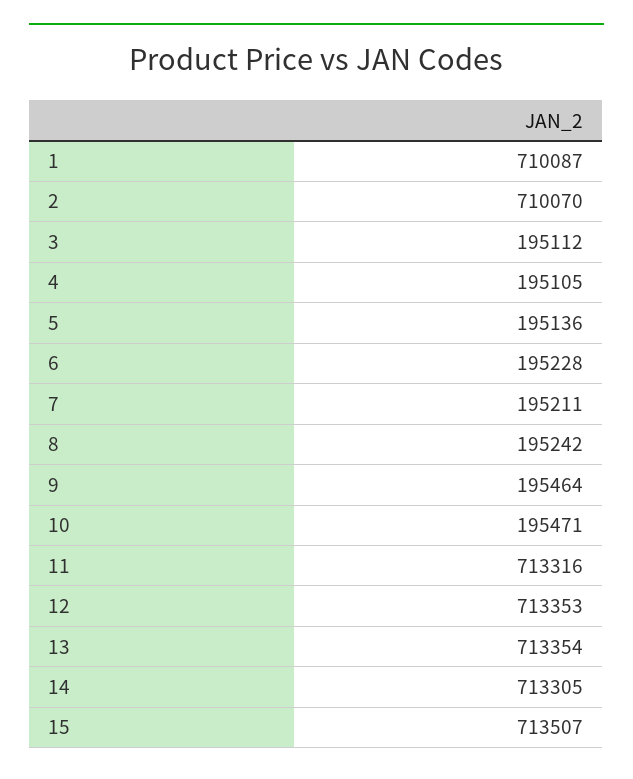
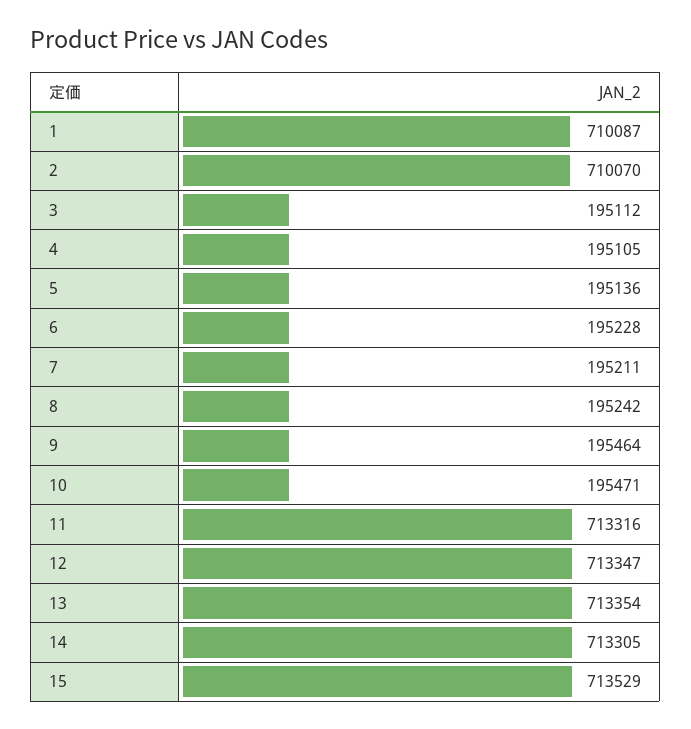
  {
    "1": 710087,
    "2": 710070,
    "3": 195112,
    "4": 195105,
    "5": 195136,
    "6": 195228,
    "7": 195211,
    "8": 195242,
    "9": 195464,
    "10": 195471,
    "11": 713316,
-   "12": 713353,
+   "12": 713347,
    "13": 713354,
    "14": 713305,
-   "15": 713507
+   "15": 713529
  }

